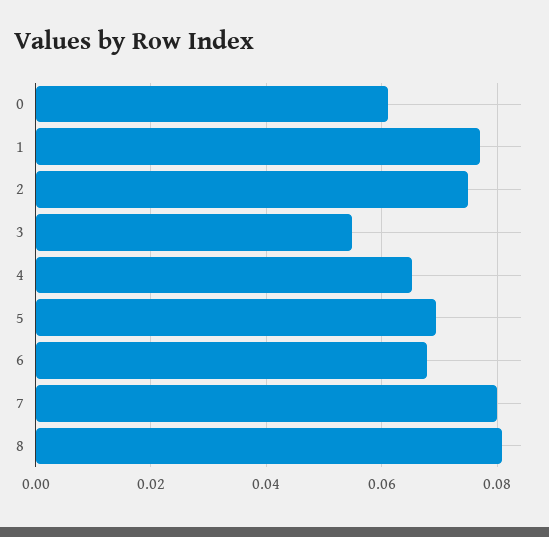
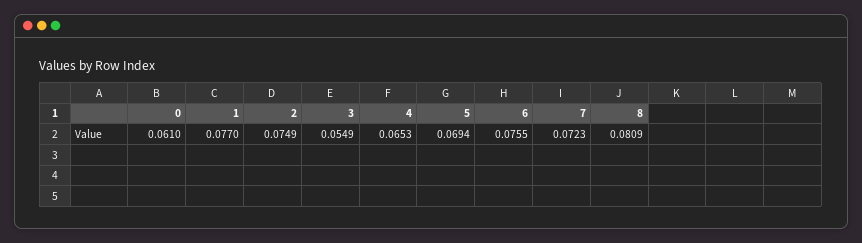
  {
    "0": 0.061,
    "1": 0.077,
    "2": 0.0749,
    "3": 0.0549,
    "4": 0.0653,
    "5": 0.0694,
-   "6": 0.068,
+   "6": 0.0755,
-   "7": 0.08,
+   "7": 0.0723,
    "8": 0.0809
  }

